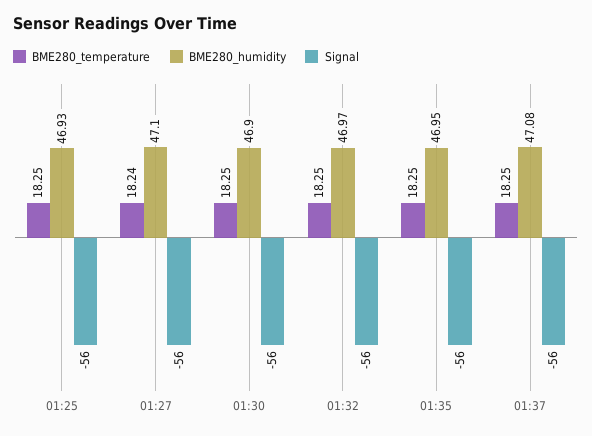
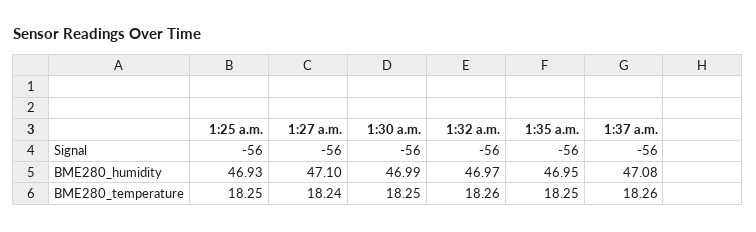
  {
    "BME280_temperature": {
      "01:25": 18.25,
      "01:27": 18.24,
      "01:30": 18.25,
-     "01:32": 18.25,
+     "01:32": 18.26,
      "01:35": 18.25,
-     "01:37": 18.25
+     "01:37": 18.26
    },
    "BME280_humidity": {
      "01:25": 46.93,
      "01:27": 47.1,
-     "01:30": 46.9,
+     "01:30": 46.99,
      "01:32": 46.97,
      "01:35": 46.95,
      "01:37": 47.08
    },
    "Signal": {
      "01:25": -56,
      "01:27": -56,
      "01:30": -56,
      "01:32": -56,
      "01:35": -56,
      "01:37": -56
    }
  }

